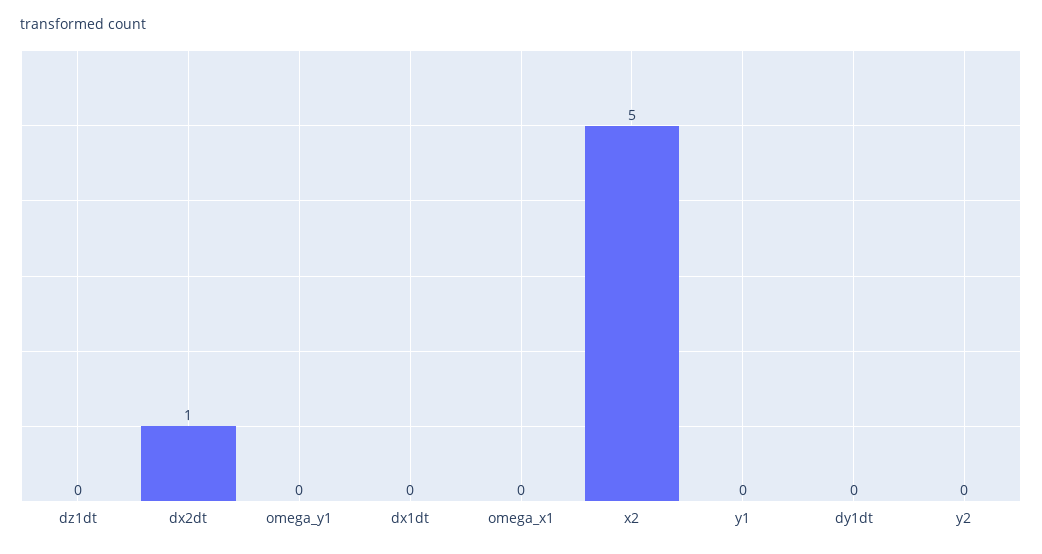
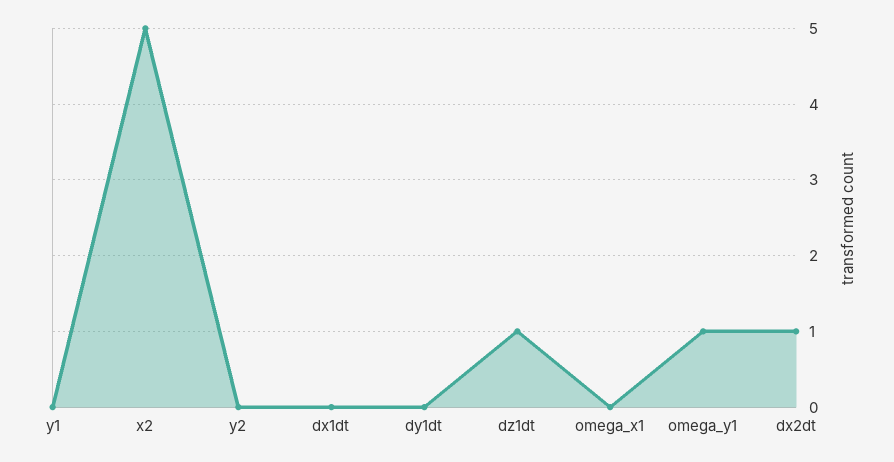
  {
-   "dz1dt": 0,
+   "dz1dt": 1,
    "dx2dt": 1,
-   "omega_y1": 0,
+   "omega_y1": 1,
    "dx1dt": 0,
    "omega_x1": 0,
    "x2": 5,
    "y1": 0,
    "dy1dt": 0,
    "y2": 0
  }

